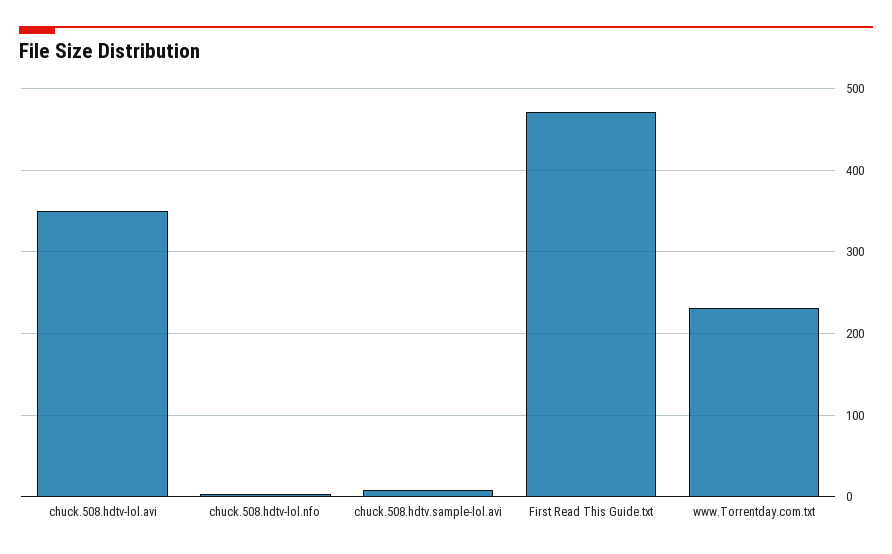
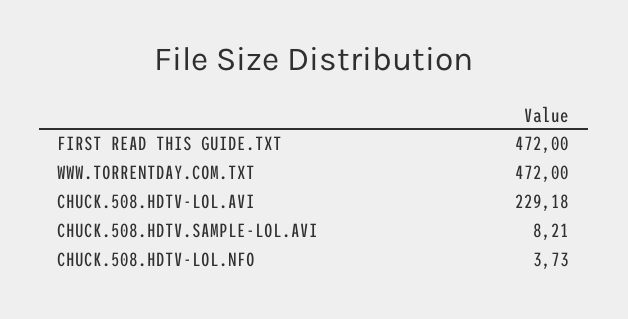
  {
-   "chuck.508.hdtv-lol.avi": 350,
+   "chuck.508.hdtv-lol.avi": 229.18,
    "chuck.508.hdtv-lol.nfo": 3.73,
    "chuck.508.hdtv.sample-lol.avi": 8.21,
    "First Read This Guide.txt": 472,
-   "www.Torrentday.com.txt": 230
+   "www.Torrentday.com.txt": 472
  }

